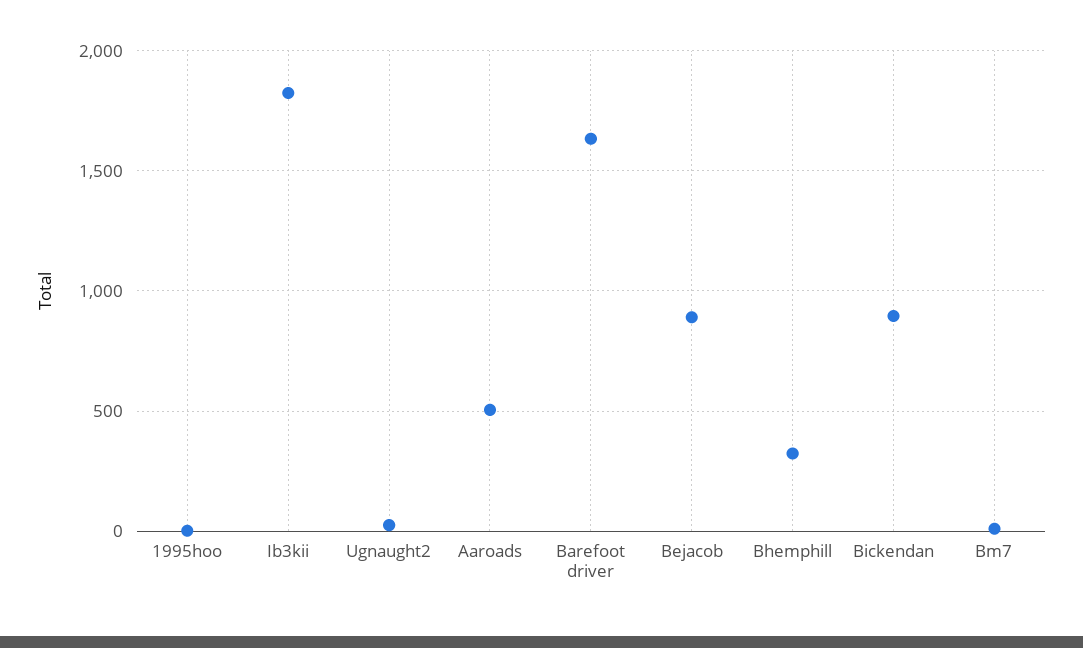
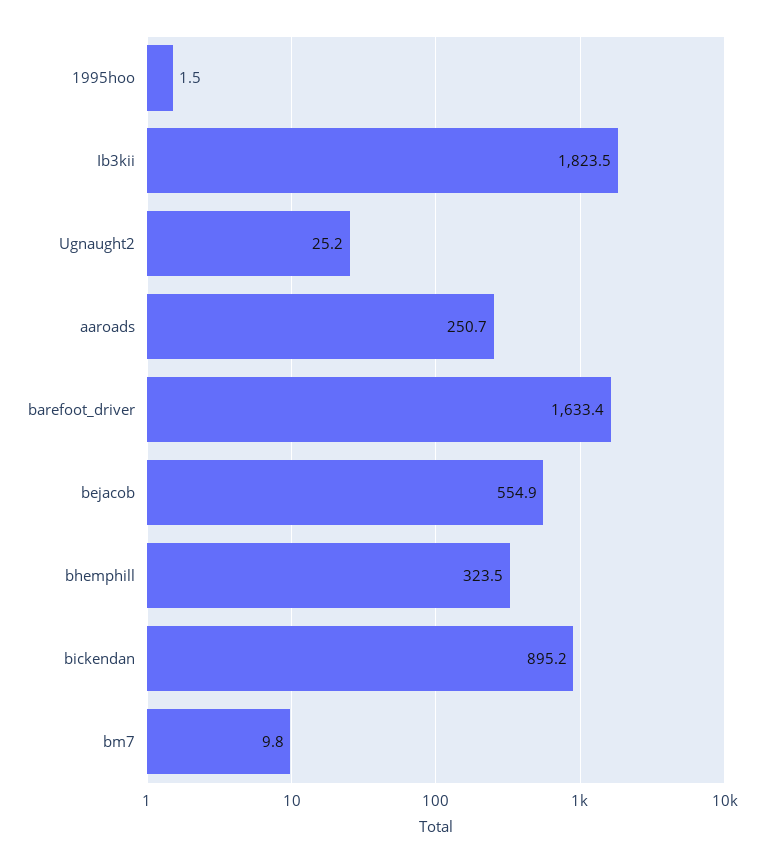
  {
    "1995hoo": 1.5,
    "Ib3kii": 1823.5,
    "Ugnaught2": 25.2,
-   "Aaroads": 500,
+   "Aaroads": 250.7,
    "Barefoot driver": 1633.4,
-   "Bejacob": 900,
+   "Bejacob": 554.9,
    "Bhemphill": 323.5,
    "Bickendan": 895.2,
    "Bm7": 9.8
  }

